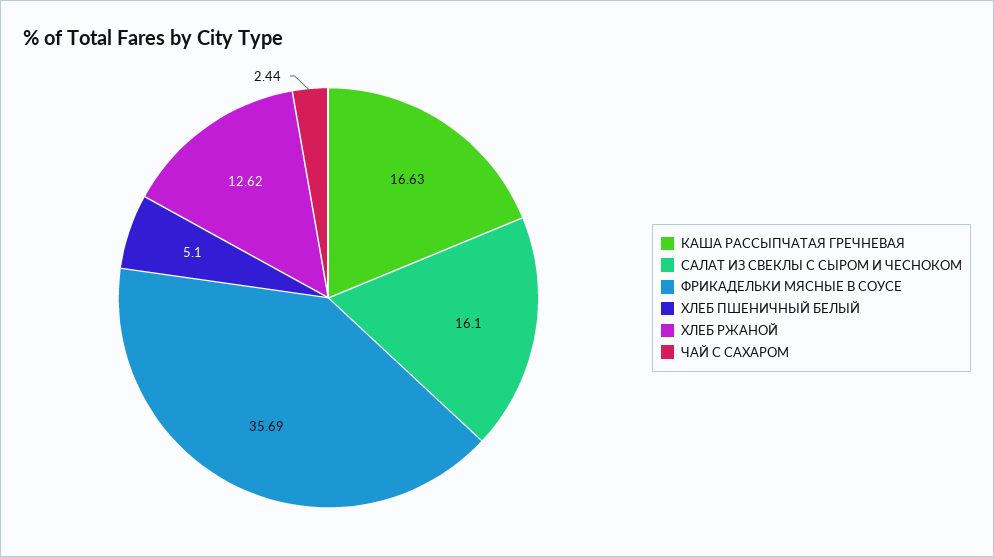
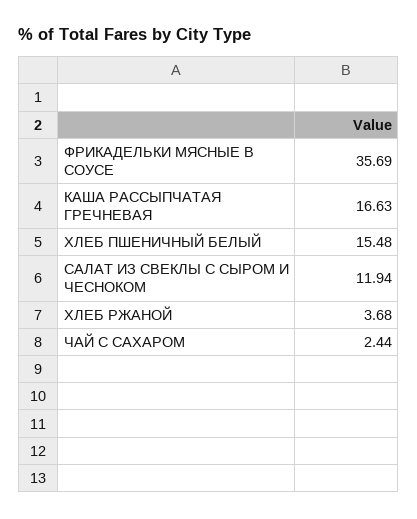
  {
    "КАША РАССЫПЧАТАЯ ГРЕЧНЕВАЯ": 16.63,
-   "САЛАТ ИЗ СВЕКЛЫ С СЫРОМ И ЧЕСНОКОМ": 16.1,
+   "САЛАТ ИЗ СВЕКЛЫ С СЫРОМ И ЧЕСНОКОМ": 11.94,
    "ФРИКАДЕЛЬКИ МЯСНЫЕ В СОУСЕ": 35.69,
-   "ХЛЕБ ПШЕНИЧНЫЙ БЕЛЫЙ": 5.1,
+   "ХЛЕБ ПШЕНИЧНЫЙ БЕЛЫЙ": 15.48,
-   "ХЛЕБ РЖАНОЙ": 12.62,
+   "ХЛЕБ РЖАНОЙ": 3.68,
    "ЧАЙ С САХАРОМ": 2.44
  }

